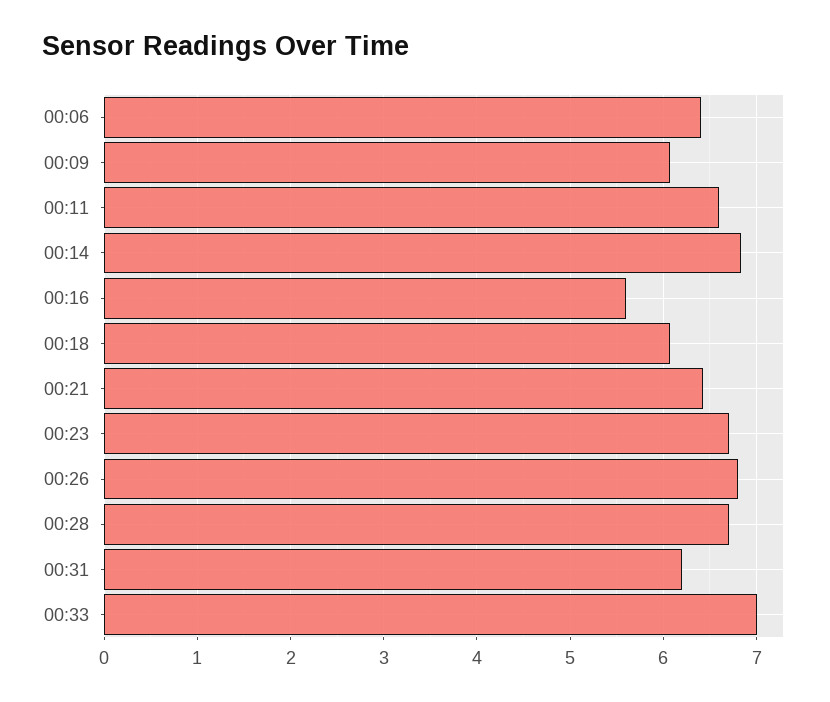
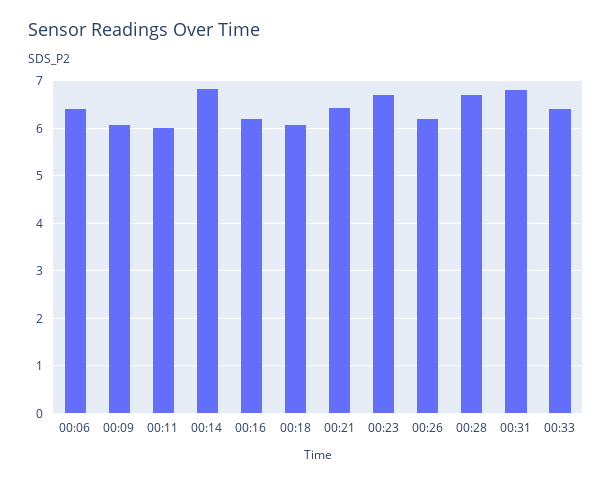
  {
    "00:06": 6.4,
    "00:09": 6.1,
-   "00:11": 6.6,
+   "00:11": 6,
    "00:14": 6.8,
-   "00:16": 5.6,
+   "00:16": 6.2,
    "00:18": 6.1,
    "00:21": 6.4,
    "00:23": 6.7,
-   "00:26": 6.8,
+   "00:26": 6.2,
    "00:28": 6.7,
-   "00:31": 6.2,
+   "00:31": 6.8,
-   "00:33": 7
+   "00:33": 6.4
  }

